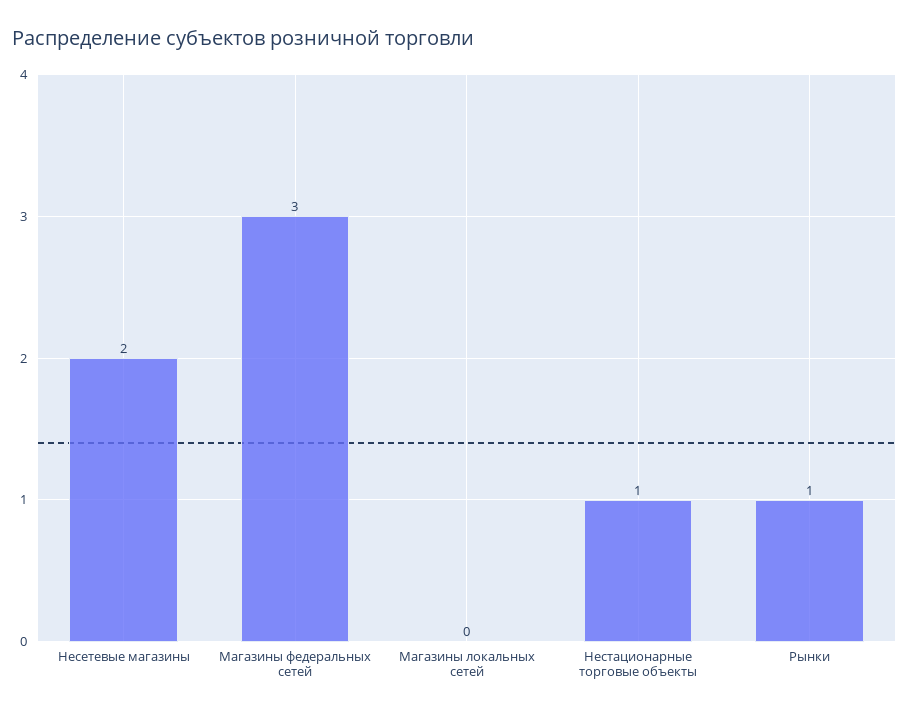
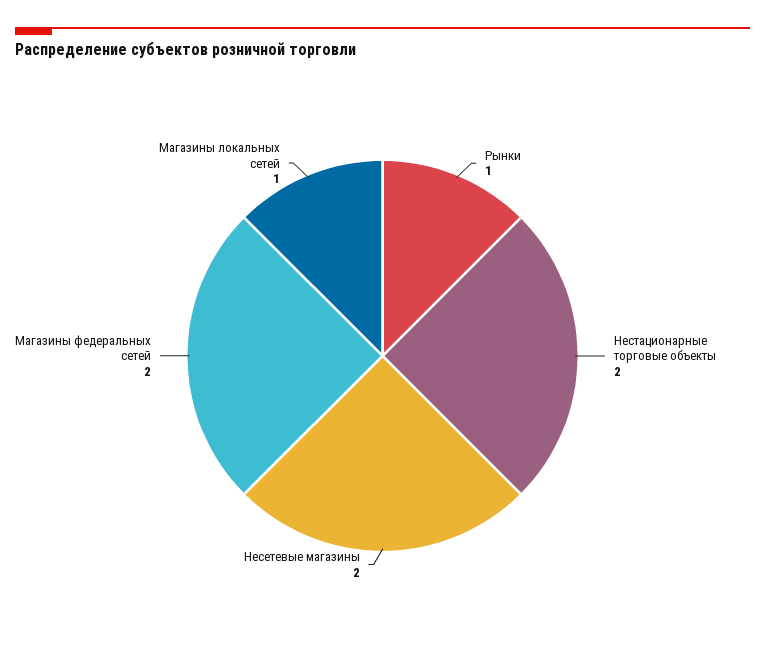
  {
    "Несетевые магазины": 2,
-   "Магазины федеральных сетей": 3,
+   "Магазины федеральных сетей": 2,
-   "Магазины локальных сетей": 0,
+   "Магазины локальных сетей": 1,
-   "Нестационарные торговые объекты": 1,
+   "Нестационарные торговые объекты": 2,
    "Рынки": 1
  }

